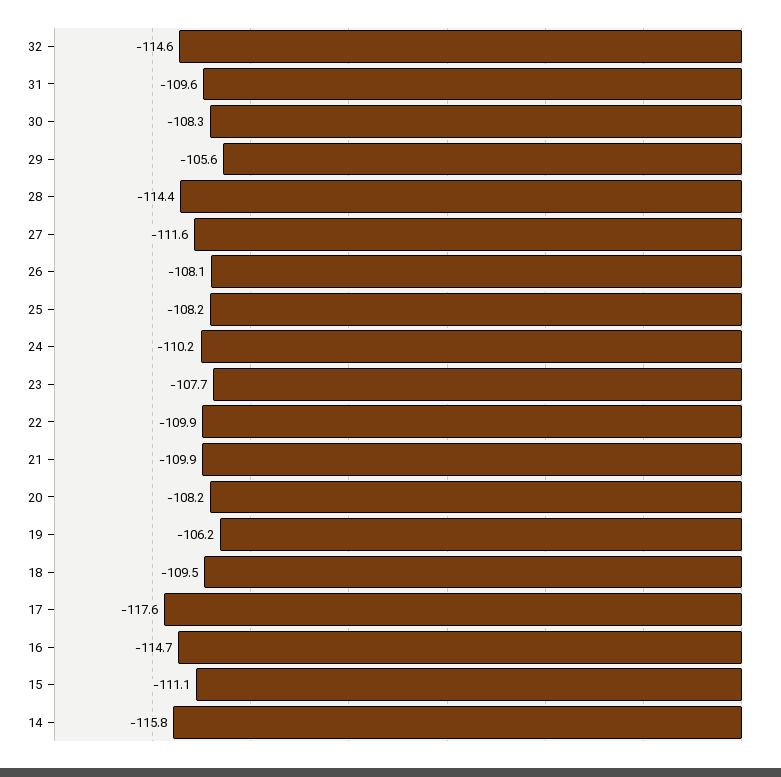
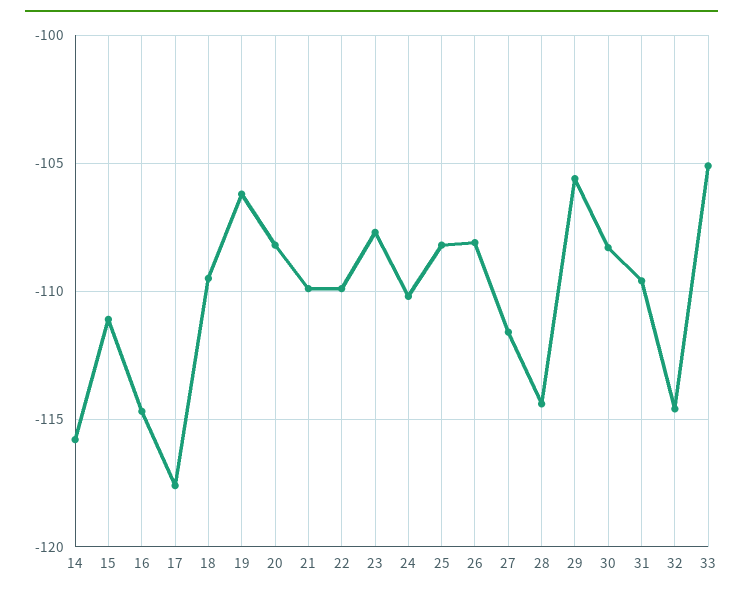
  {
    "32": -114.6,
    "31": -109.6,
    "30": -108.3,
    "29": -105.6,
    "28": -114.4,
    "27": -111.6,
    "26": -108.1,
    "25": -108.2,
    "24": -110.2,
    "23": -107.7,
    "22": -109.9,
    "21": -109.9,
    "20": -108.2,
    "19": -106.2,
    "18": -109.5,
    "17": -117.6,
    "16": -114.7,
    "15": -111.1,
-   "14": -115.8
+   "14": -115.8,
+   "33": -105
  }

